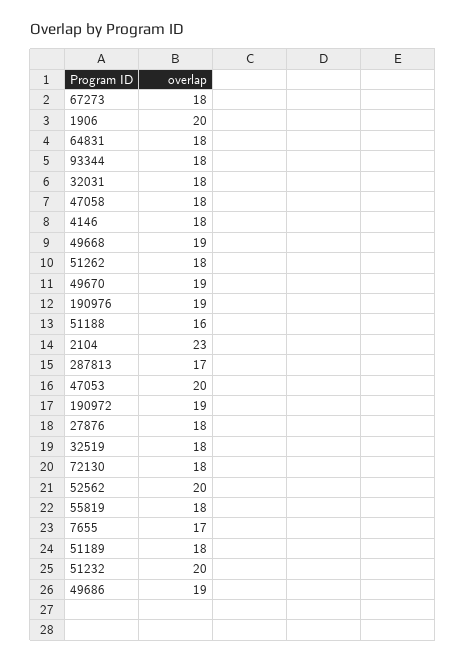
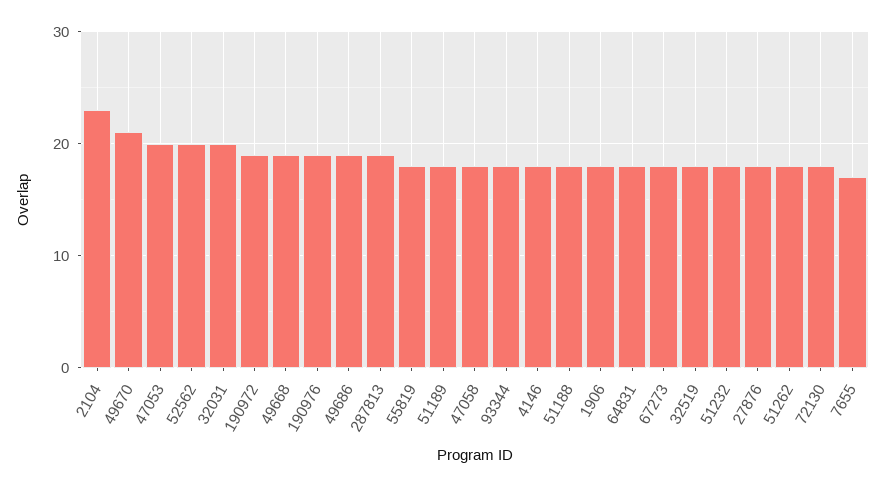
  {
    "67273": 18,
-   "1906": 20,
+   "1906": 18,
    "64831": 18,
    "93344": 18,
-   "32031": 18,
+   "32031": 20,
    "47058": 18,
    "4146": 18,
    "49668": 19,
    "51262": 18,
-   "49670": 19,
+   "49670": 21,
    "190976": 19,
-   "51188": 16,
+   "51188": 18,
    "2104": 23,
-   "287813": 17,
+   "287813": 19,
    "47053": 20,
    "190972": 19,
    "27876": 18,
    "32519": 18,
    "72130": 18,
    "52562": 20,
    "55819": 18,
    "7655": 17,
    "51189": 18,
-   "51232": 20,
+   "51232": 18,
    "49686": 19
  }

